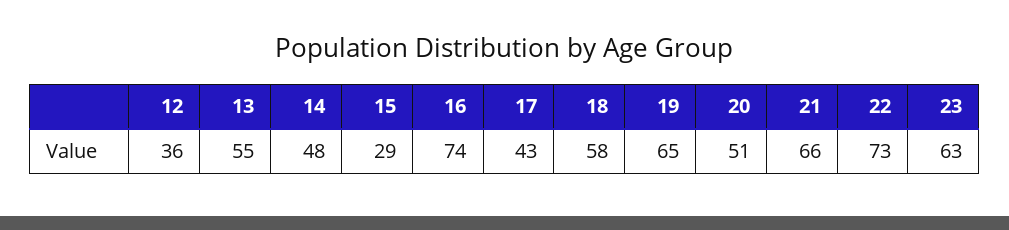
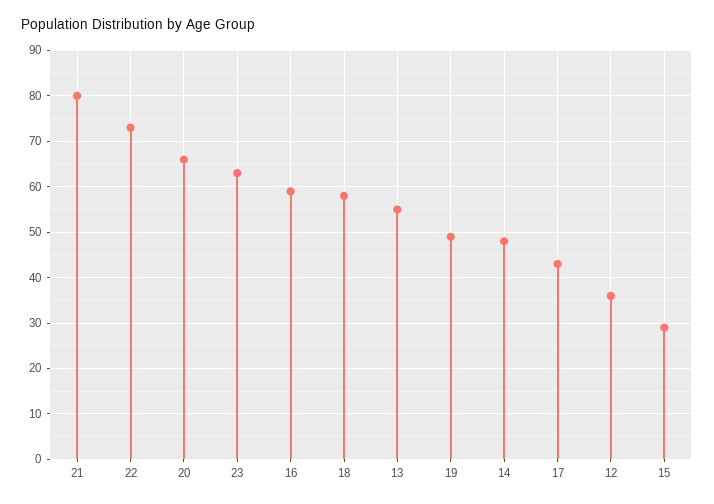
  {
    "12": 36,
    "13": 55,
    "14": 48,
    "15": 29,
-   "16": 74,
+   "16": 60,
    "17": 43,
    "18": 58,
-   "19": 65,
+   "19": 50,
-   "20": 51,
+   "20": 65,
-   "21": 66,
+   "21": 80,
    "22": 73,
    "23": 63
  }

